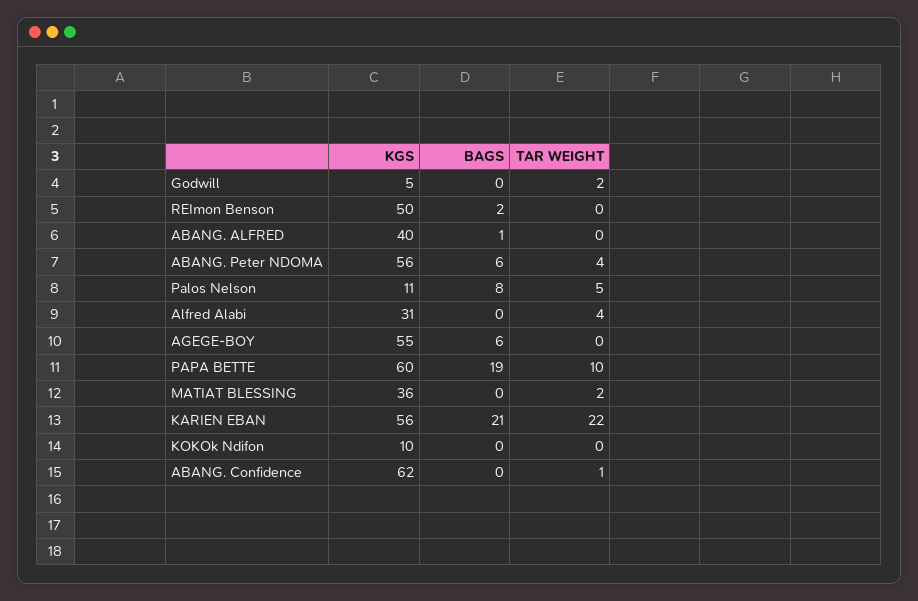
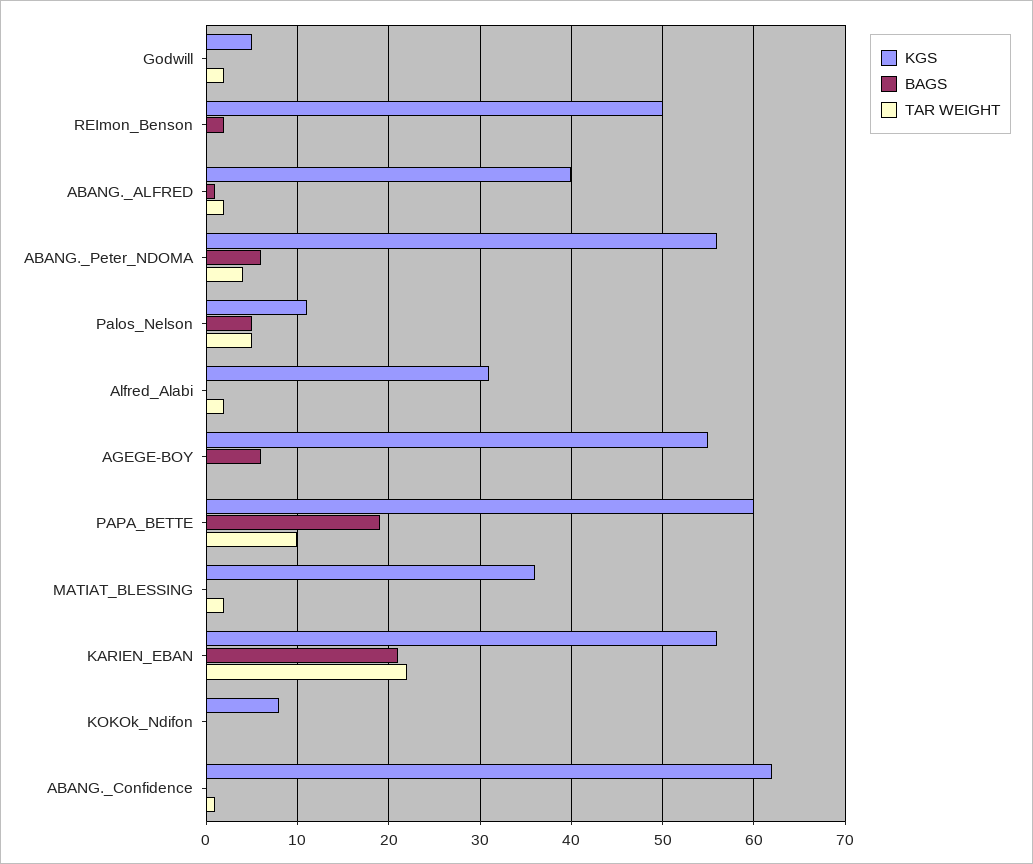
  {
    "KGS": {
      "Godwill": 5,
      "REImon Benson": 50,
      "ABANG. ALFRED": 40,
      "ABANG. Peter NDOMA": 56,
      "Palos Nelson": 11,
      "Alfred Alabi": 31,
      "AGEGE-BOY": 55,
      "PAPA BETTE": 60,
      "MATIAT BLESSING": 36,
      "KARIEN EBAN": 56,
-     "KOKOk Ndifon": 10,
+     "KOKOk Ndifon": 8,
      "ABANG. Confidence": 62
    },
    "BAGS": {
      "Godwill": 0,
      "REImon Benson": 2,
      "ABANG. ALFRED": 1,
      "ABANG. Peter NDOMA": 6,
-     "Palos Nelson": 8,
+     "Palos Nelson": 5,
      "Alfred Alabi": 0,
      "AGEGE-BOY": 6,
      "PAPA BETTE": 19,
      "MATIAT BLESSING": 0,
      "KARIEN EBAN": 21,
      "KOKOk Ndifon": 0,
      "ABANG. Confidence": 0
    },
    "TAR WEIGHT": {
      "Godwill": 2,
      "REImon Benson": 0,
-     "ABANG. ALFRED": 0,
+     "ABANG. ALFRED": 2,
      "ABANG. Peter NDOMA": 4,
      "Palos Nelson": 5,
-     "Alfred Alabi": 4,
+     "Alfred Alabi": 2,
      "AGEGE-BOY": 0,
      "PAPA BETTE": 10,
      "MATIAT BLESSING": 2,
      "KARIEN EBAN": 22,
      "KOKOk Ndifon": 0,
      "ABANG. Confidence": 1
    }
  }

